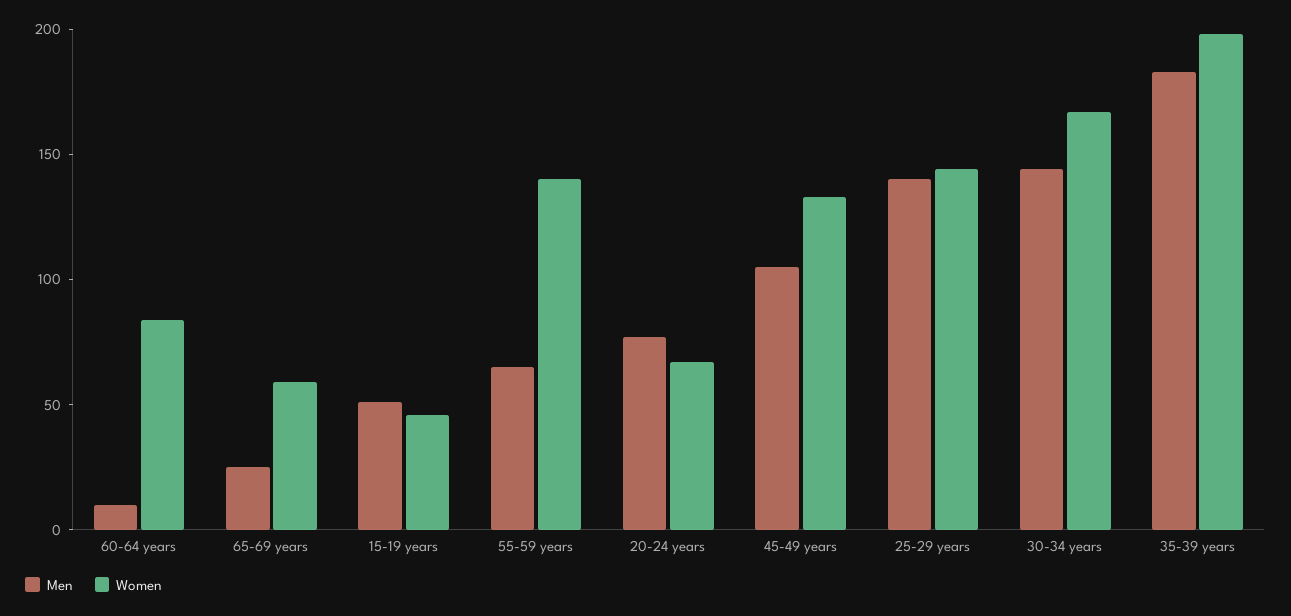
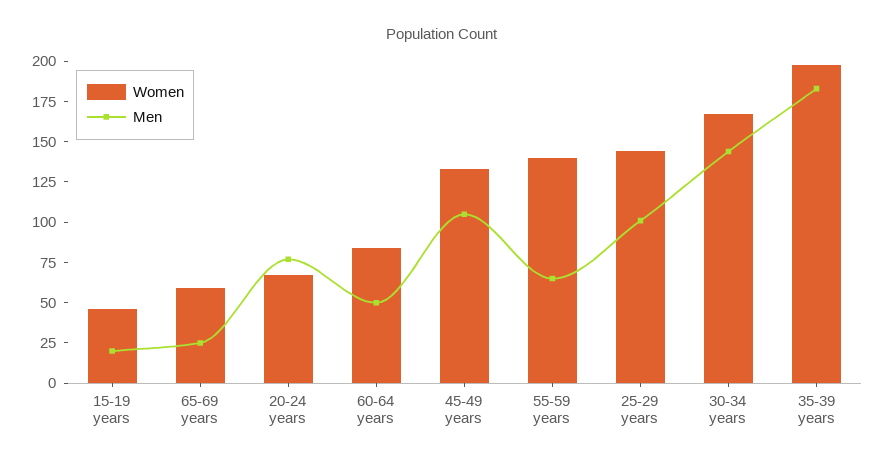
  {
    "Men": {
-     "60-64 years": 10,
+     "60-64 years": 50,
      "65-69 years": 25,
-     "15-19 years": 50,
+     "15-19 years": 20,
      "55-59 years": 65,
      "20-24 years": 75,
      "45-49 years": 105,
-     "25-29 years": 140,
+     "25-29 years": 100,
      "30-34 years": 145,
      "35-39 years": 185
    },
    "Women": {
      "60-64 years": 85,
      "65-69 years": 60,
      "15-19 years": 45,
      "55-59 years": 140,
      "20-24 years": 65,
      "45-49 years": 135,
      "25-29 years": 145,
      "30-34 years": 165,
      "35-39 years": 200
    }
  }

